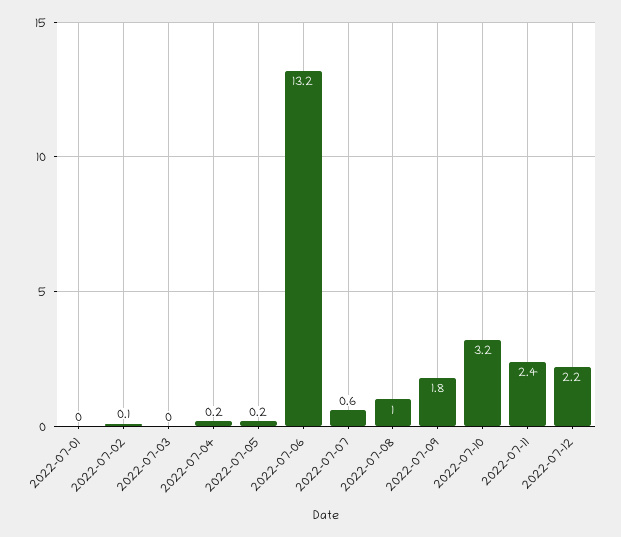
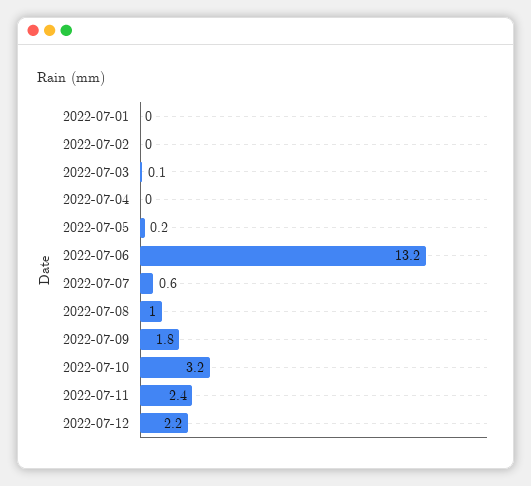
  {
    "2022-07-01": 0,
-   "2022-07-02": 0.1,
+   "2022-07-02": 0,
-   "2022-07-03": 0,
+   "2022-07-03": 0.1,
-   "2022-07-04": 0.2,
+   "2022-07-04": 0,
    "2022-07-05": 0.2,
    "2022-07-06": 13.2,
    "2022-07-07": 0.6,
    "2022-07-08": 1,
    "2022-07-09": 1.8,
    "2022-07-10": 3.2,
    "2022-07-11": 2.4,
    "2022-07-12": 2.2
  }

